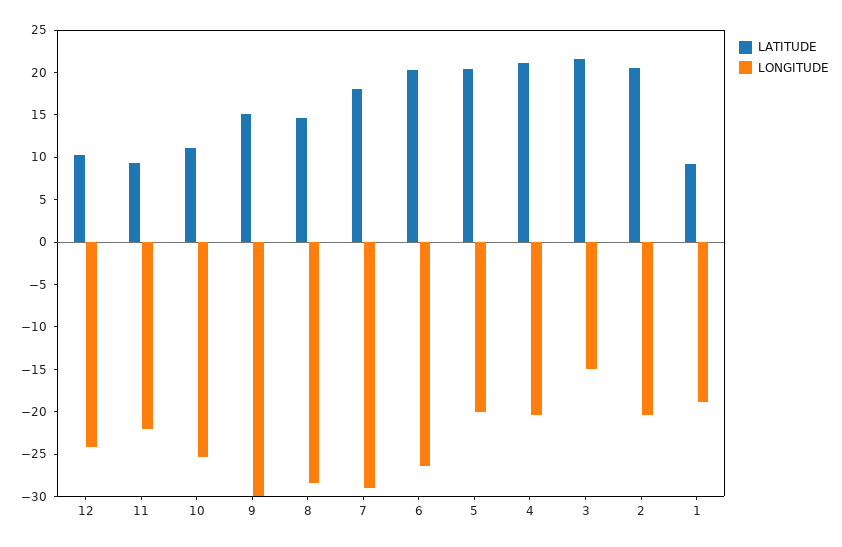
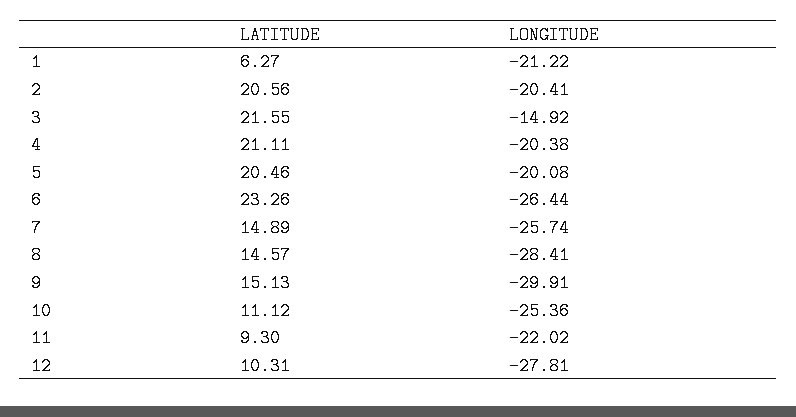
  {
    "LATITUDE": {
      "12": 10.31,
      "11": 9.3,
      "10": 11.12,
      "9": 15.13,
      "8": 14.57,
-     "7": 18,
+     "7": 14.89,
-     "6": 20,
+     "6": 23.26,
      "5": 20.46,
      "4": 21.11,
      "3": 21.55,
      "2": 20.56,
-     "1": 9
+     "1": 6.27
    },
    "LONGITUDE": {
-     "12": -24,
+     "12": -27.81,
      "11": -22.02,
      "10": -25.36,
      "9": -29.91,
      "8": -28.41,
-     "7": -29,
+     "7": -25.74,
      "6": -26.44,
      "5": -20.08,
      "4": -20.38,
      "3": -14.92,
      "2": -20.41,
-     "1": -19
+     "1": -21.22
    }
  }

